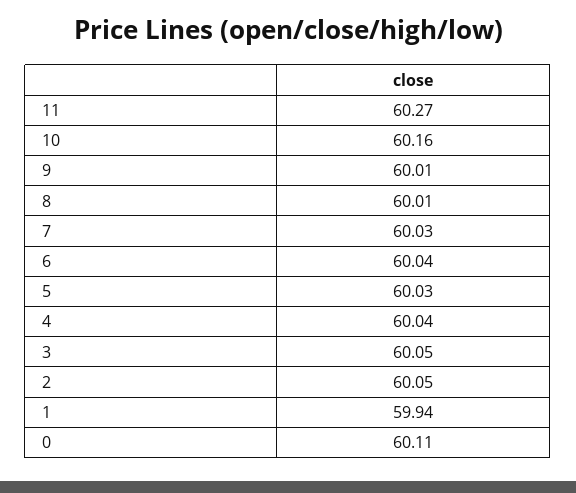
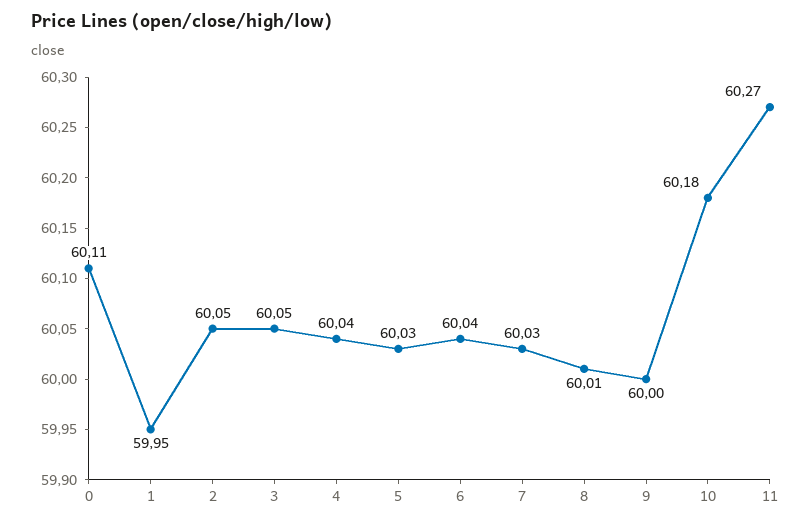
  {
    "11": 60.27,
-   "10": 60.16,
+   "10": 60.18,
-   "9": 60.01,
+   "9": 60,
    "8": 60.01,
    "7": 60.03,
    "6": 60.04,
    "5": 60.03,
    "4": 60.04,
    "3": 60.05,
    "2": 60.05,
-   "1": 59.94,
+   "1": 59.95,
    "0": 60.11
  }

